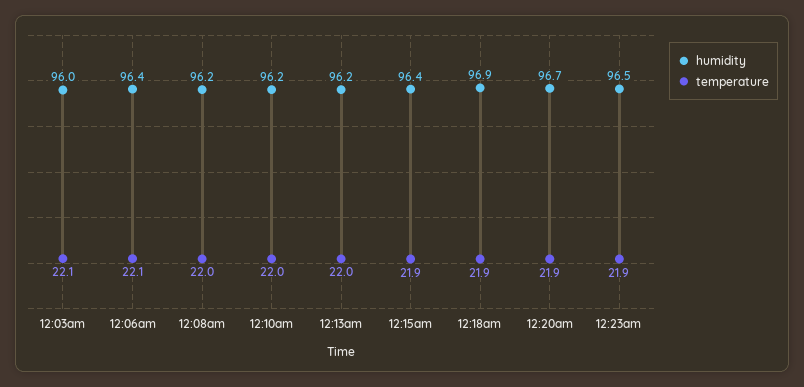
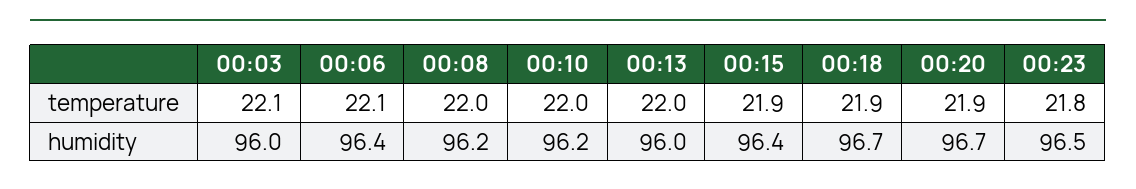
  {
    "humidity": {
      "12:03am": 96,
      "12:06am": 96.4,
      "12:08am": 96.2,
      "12:10am": 96.2,
-     "12:13am": 96.2,
+     "12:13am": 96,
      "12:15am": 96.4,
-     "12:18am": 96.9,
+     "12:18am": 96.7,
      "12:20am": 96.7,
      "12:23am": 96.5
    },
    "temperature": {
      "12:03am": 22.1,
      "12:06am": 22.1,
      "12:08am": 22,
      "12:10am": 22,
      "12:13am": 22,
      "12:15am": 21.9,
      "12:18am": 21.9,
      "12:20am": 21.9,
-     "12:23am": 21.9
+     "12:23am": 21.8
    }
  }

